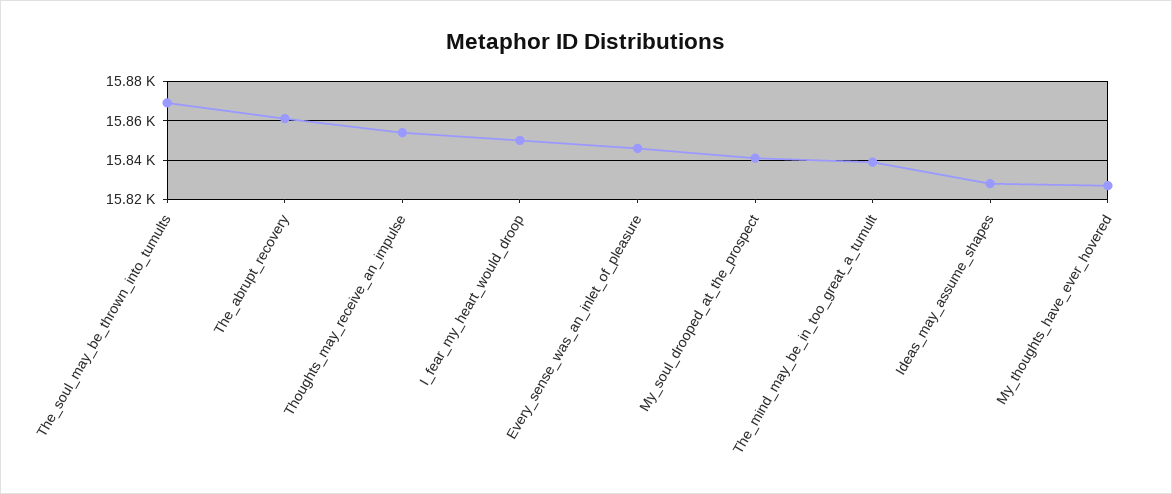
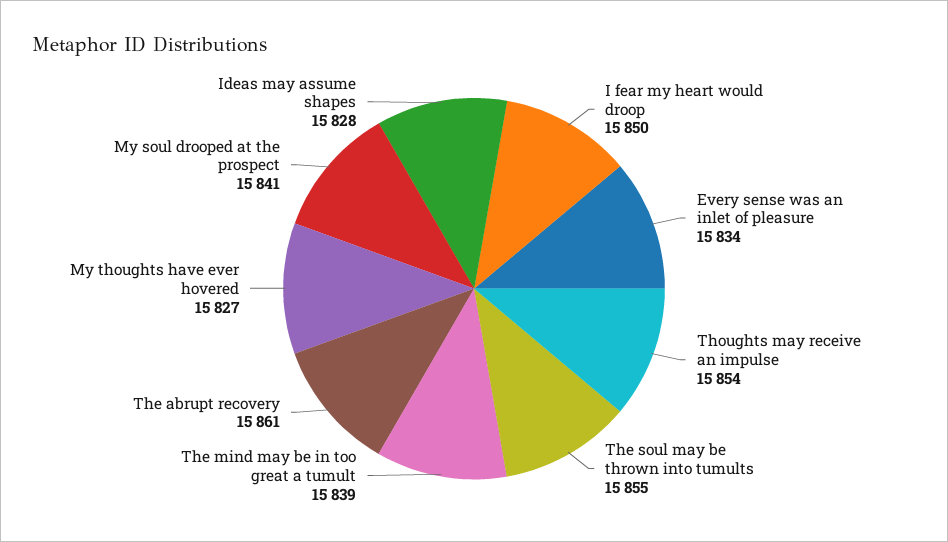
  {
-   "The_soul_may_be_thrown_into_tumults": 15870,
+   "The_soul_may_be_thrown_into_tumults": 15855,
    "The_abrupt_recovery": 15861,
    "Thoughts_may_receive_an_impulse": 15854,
    "I_fear_my_heart_would_droop": 15850,
-   "Every_sense_was_an_inlet_of_pleasure": 15845,
+   "Every_sense_was_an_inlet_of_pleasure": 15834,
    "My_soul_drooped_at_the_prospect": 15841,
    "The_mind_may_be_in_too_great_a_tumult": 15839,
    "Ideas_may_assume_shapes": 15828,
    "My_thoughts_have_ever_hovered": 15827
  }

